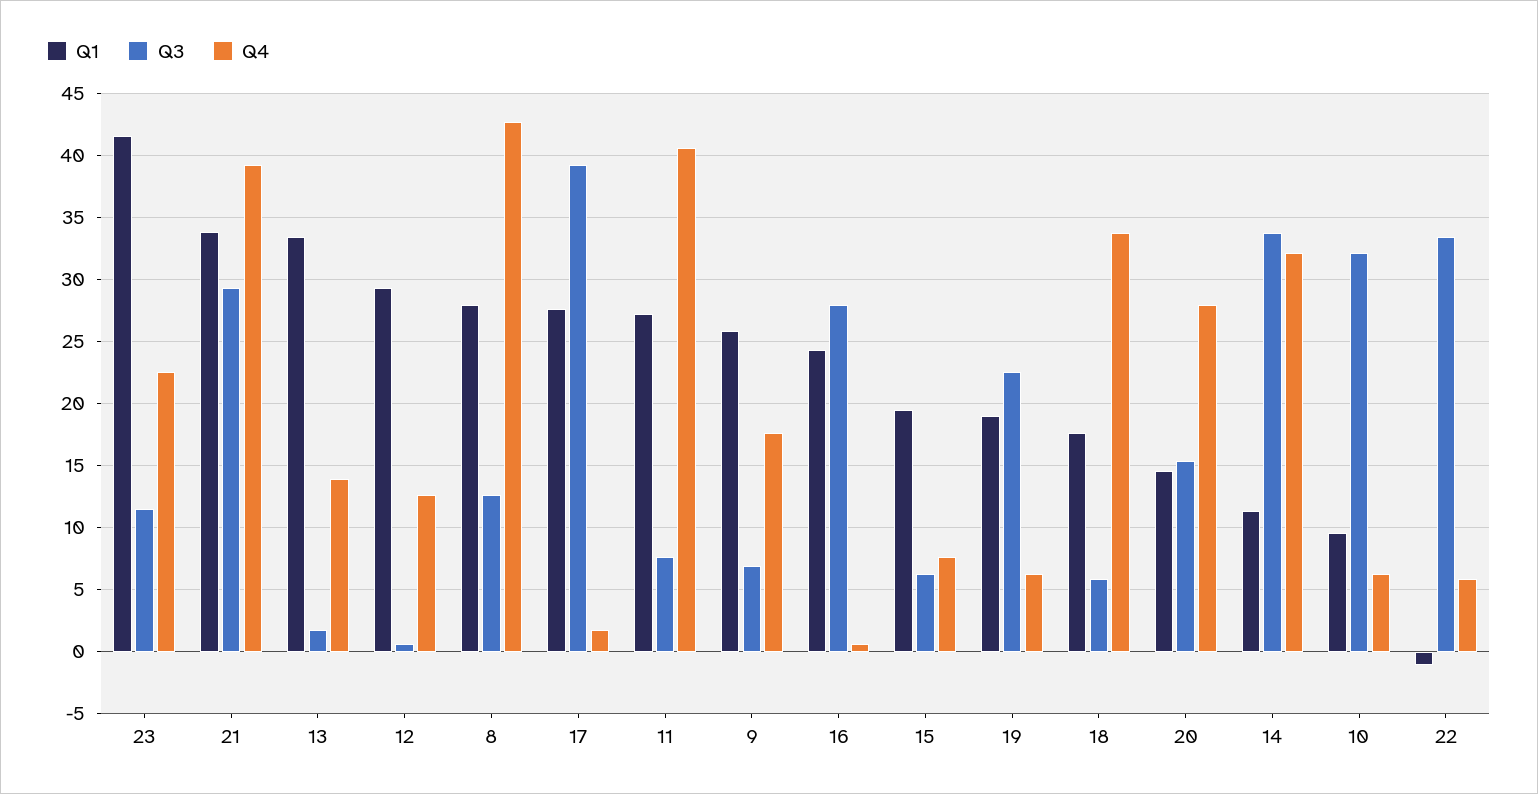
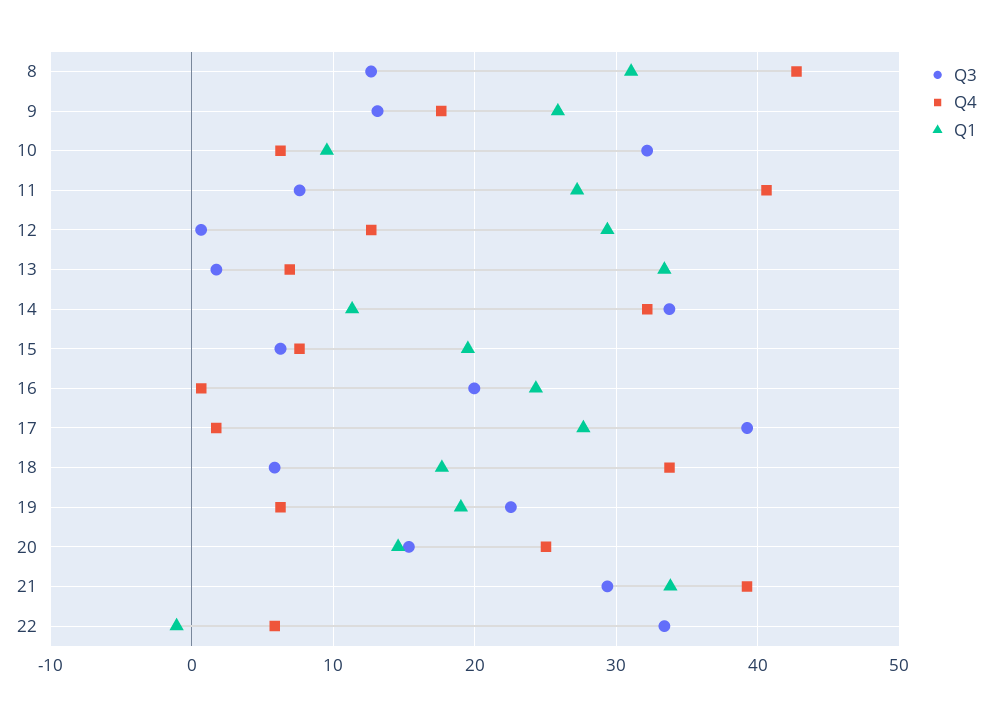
  {
    "Q1": {
-     "23": 41.5,
      "21": 34,
      "13": 33.5,
      "12": 29.5,
-     "8": 28,
+     "8": 31,
      "17": 27.5,
      "11": 27,
      "9": 26,
      "16": 24.5,
      "15": 19.5,
      "19": 19,
      "18": 17.5,
      "20": 14.5,
      "14": 11.5,
      "10": 9.5,
      "22": -1
    },
    "Q3": {
-     "23": 11.5,
      "21": 29.5,
      "13": 1.5,
      "12": 0.5,
      "8": 12.5,
      "17": 39.5,
      "11": 7.5,
-     "9": 7,
+     "9": 13,
-     "16": 28,
+     "16": 20,
      "15": 6.5,
      "19": 22.5,
      "18": 6,
      "20": 15.5,
      "14": 34,
      "10": 32,
      "22": 33.5
    },
    "Q4": {
-     "23": 22.5,
      "21": 39.5,
-     "13": 14,
+     "13": 7,
      "12": 12.5,
      "8": 43,
      "17": 1.5,
      "11": 40.5,
      "9": 17.5,
      "16": 0.5,
      "15": 7.5,
      "19": 6.5,
      "18": 34,
-     "20": 28,
+     "20": 25,
      "14": 32,
      "10": 6.5,
      "22": 6
    }
  }

